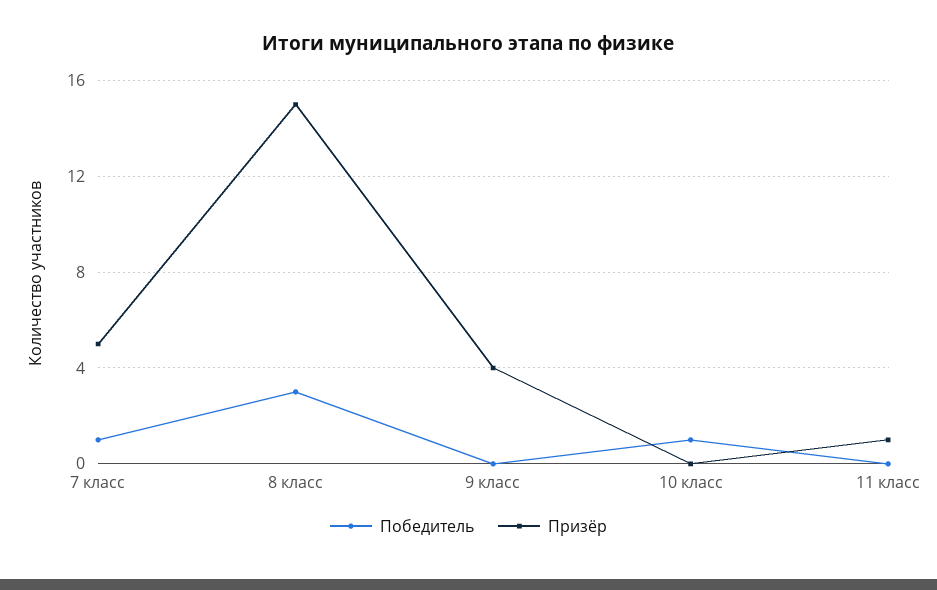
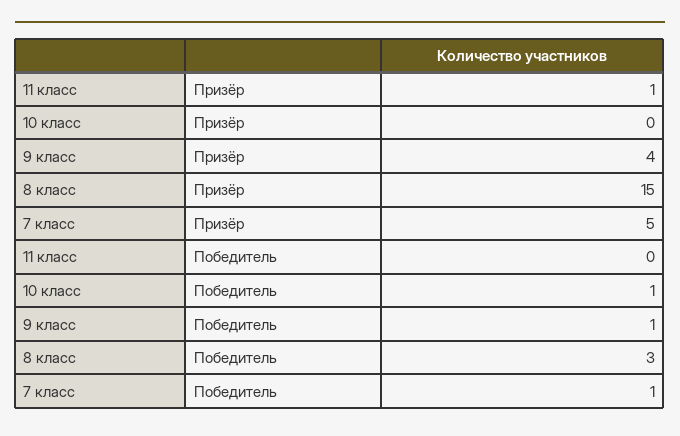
  {
    "Победитель": {
      "7 класс": 1,
      "8 класс": 3,
-     "9 класс": 0,
+     "9 класс": 1,
      "10 класс": 1,
      "11 класс": 0
    },
    "Призёр": {
      "7 класс": 5,
      "8 класс": 15,
      "9 класс": 4,
      "10 класс": 0,
      "11 класс": 1
    }
  }

